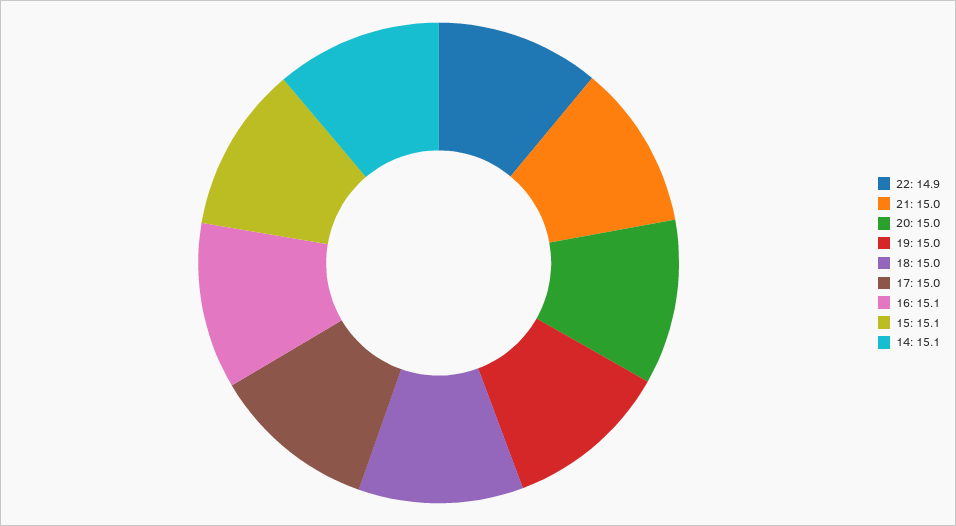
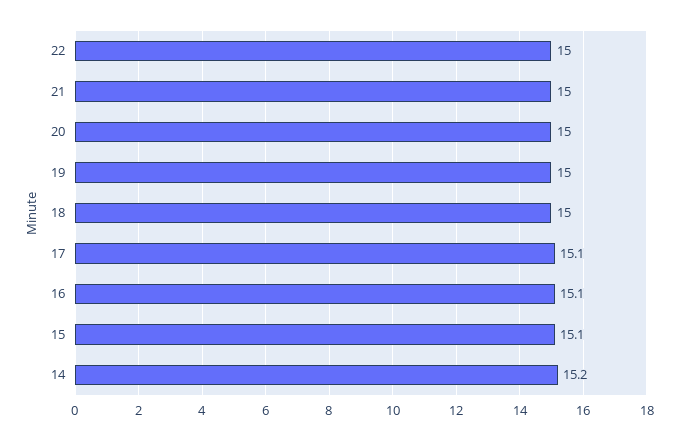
  {
-   "22": 14.9,
+   "22": 15,
    "21": 15,
    "20": 15,
    "19": 15,
    "18": 15,
-   "17": 15,
+   "17": 15.1,
    "16": 15.1,
    "15": 15.1,
-   "14": 15.1
+   "14": 15.2
  }

